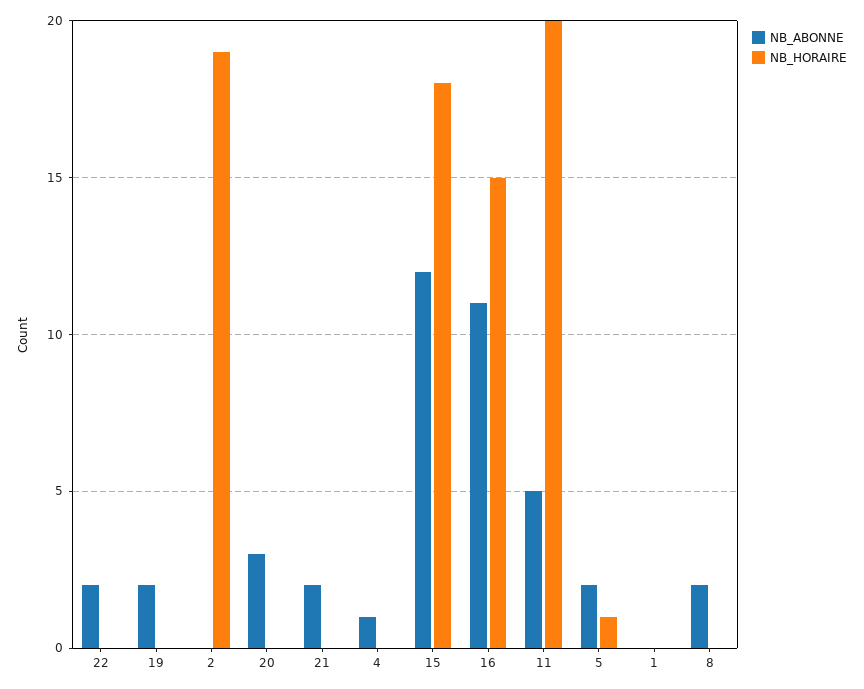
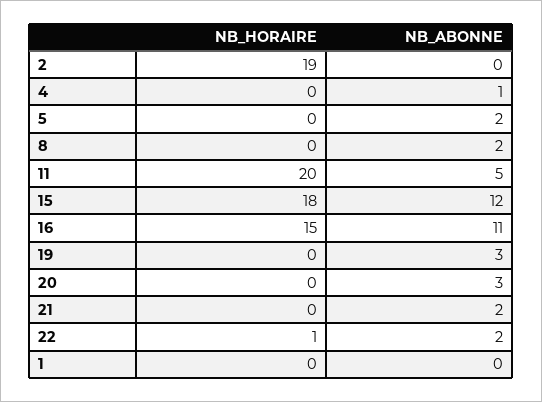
  {
    "NB_ABONNE": {
      "22": 2,
-     "19": 2,
+     "19": 3,
      "2": 0,
      "20": 3,
      "21": 2,
      "4": 1,
      "15": 12,
      "16": 11,
      "11": 5,
      "5": 2,
      "1": 0,
      "8": 2
    },
    "NB_HORAIRE": {
-     "22": 0,
+     "22": 1,
      "19": 0,
      "2": 19,
      "20": 0,
      "21": 0,
      "4": 0,
      "15": 18,
      "16": 15,
      "11": 20,
-     "5": 1,
+     "5": 0,
      "1": 0,
      "8": 0
    }
  }

